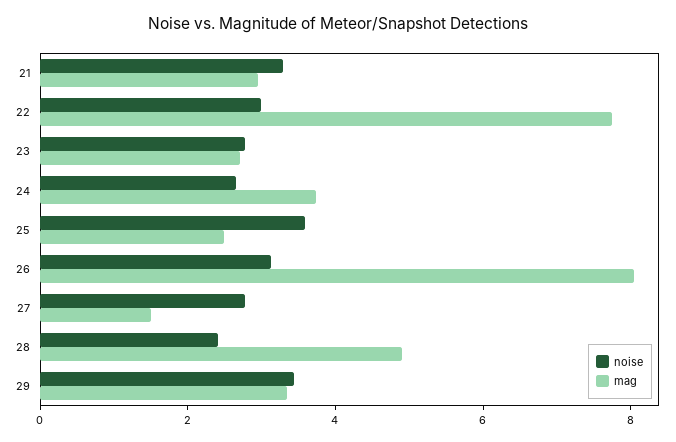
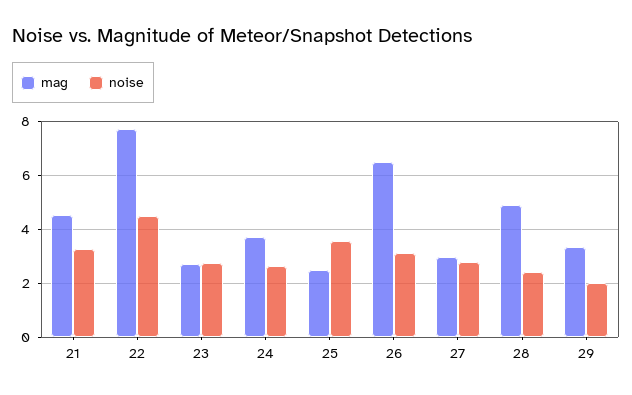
  {
    "noise": {
      "21": 3.25,
-     "22": 3,
+     "22": 4.5,
      "23": 2.75,
      "24": 2.75,
      "25": 3.5,
      "26": 3.25,
      "27": 2.75,
      "28": 2.5,
-     "29": 3.5
+     "29": 2
    },
    "mag": {
-     "21": 3,
+     "21": 4.5,
      "22": 7.75,
      "23": 2.75,
      "24": 3.75,
      "25": 2.5,
-     "26": 8,
+     "26": 6.5,
-     "27": 1.5,
+     "27": 3,
      "28": 5,
      "29": 3.25
    }
  }

